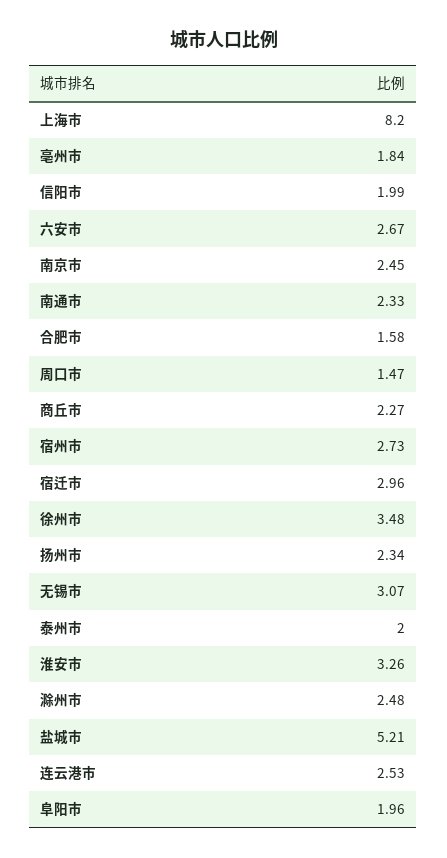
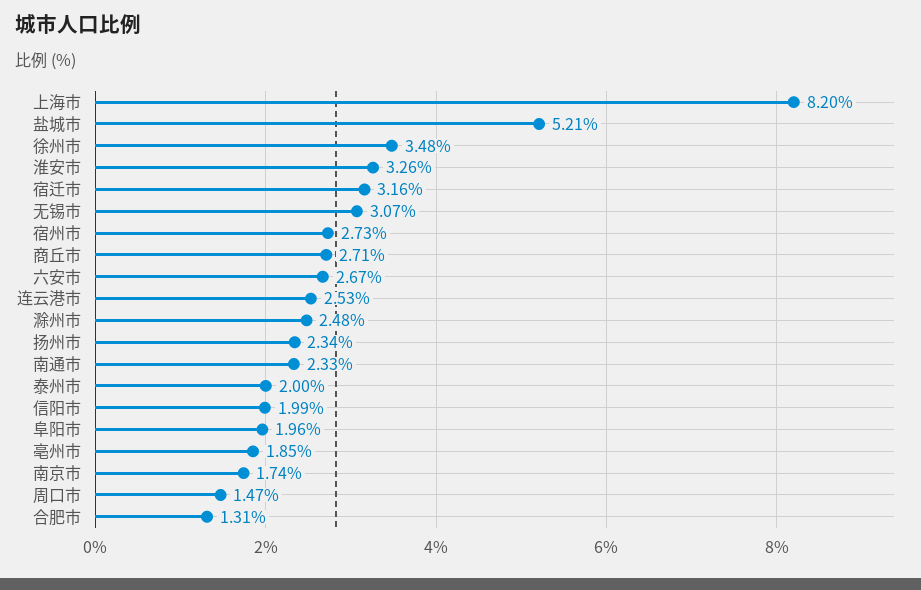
  {
    "上海市": 8.2,
-   "亳州市": 1.84,
+   "亳州市": 1.85,
    "信阳市": 1.99,
    "六安市": 2.67,
-   "南京市": 2.45,
+   "南京市": 1.74,
    "南通市": 2.33,
-   "合肥市": 1.58,
+   "合肥市": 1.31,
    "周口市": 1.47,
-   "商丘市": 2.27,
+   "商丘市": 2.71,
    "宿州市": 2.73,
-   "宿迁市": 2.96,
+   "宿迁市": 3.16,
    "徐州市": 3.48,
    "扬州市": 2.34,
    "无锡市": 3.07,
    "泰州市": 2,
    "淮安市": 3.26,
    "滁州市": 2.48,
    "盐城市": 5.21,
    "连云港市": 2.53,
    "阜阳市": 1.96
  }

